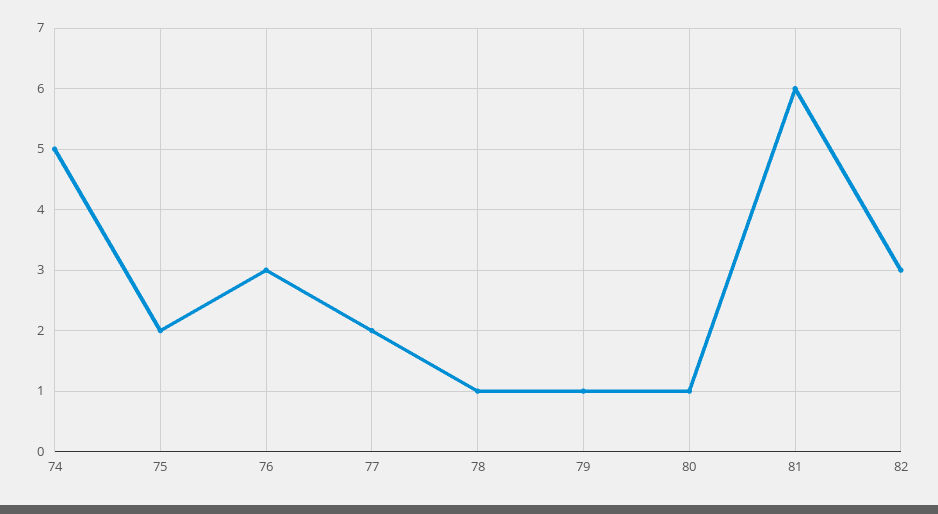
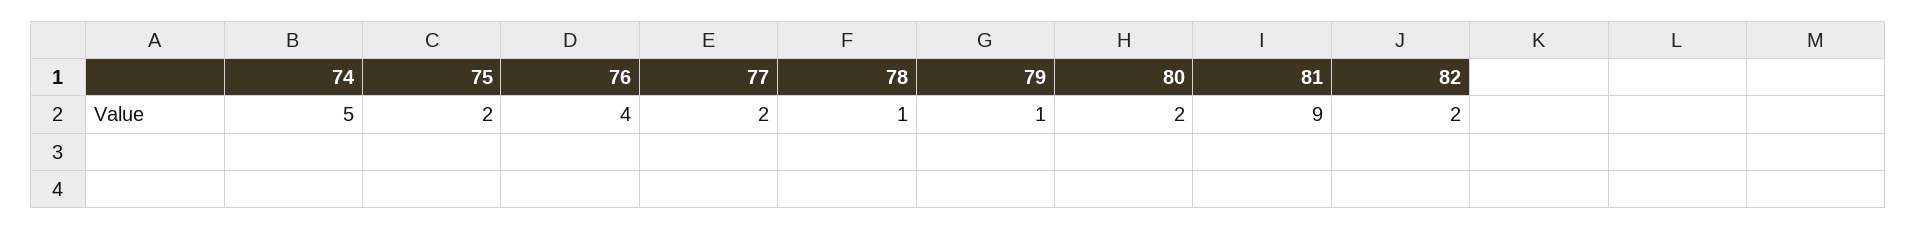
  {
    "74": 5,
    "75": 2,
-   "76": 3,
+   "76": 4,
    "77": 2,
    "78": 1,
    "79": 1,
-   "80": 1,
+   "80": 2,
-   "81": 6,
+   "81": 9,
-   "82": 3
+   "82": 2
  }

